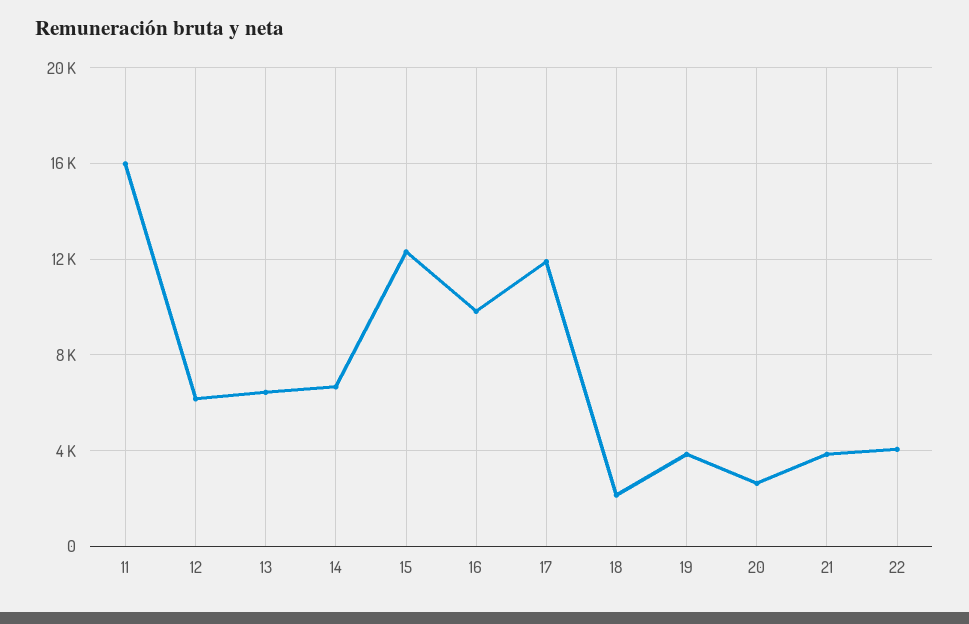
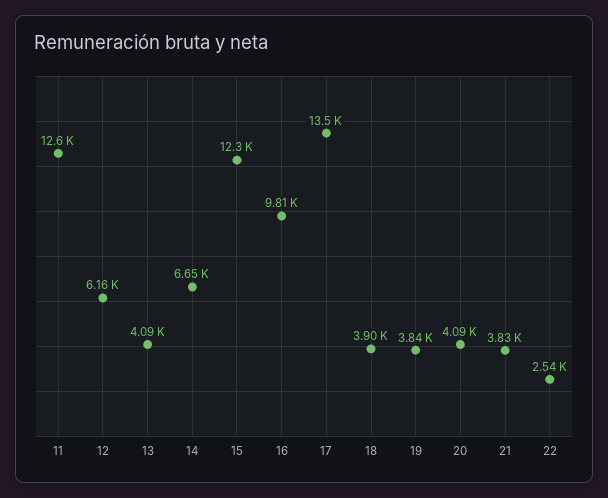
  {
-   "11": 16000,
+   "11": 12600,
    "12": 6160,
-   "13": 6500,
+   "13": 4090,
    "14": 6650,
    "15": 12300,
    "16": 9810,
-   "17": 12000,
+   "17": 13500,
-   "18": 2000,
+   "18": 3900,
    "19": 3840,
-   "20": 2500,
+   "20": 4090,
    "21": 3830,
-   "22": 4000
+   "22": 2540
  }

